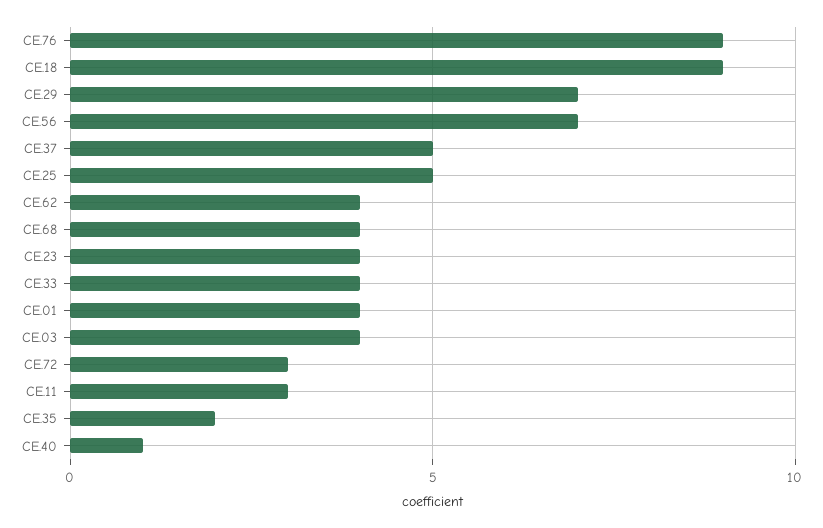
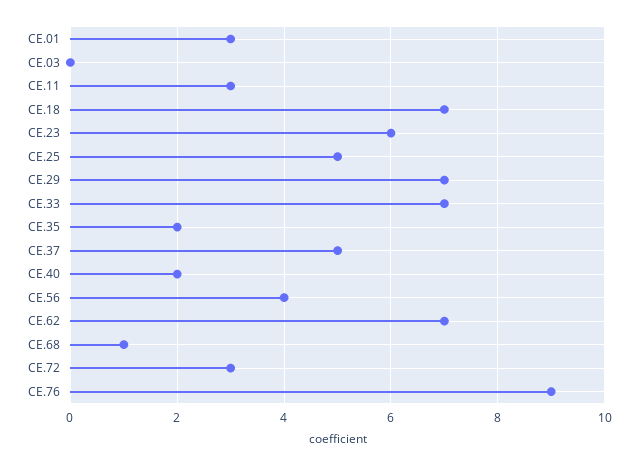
  {
    "CE.76": 9,
-   "CE.18": 9,
+   "CE.18": 7,
    "CE.29": 7,
-   "CE.56": 7,
+   "CE.56": 4,
    "CE.37": 5,
    "CE.25": 5,
-   "CE.62": 4,
+   "CE.62": 7,
-   "CE.68": 4,
+   "CE.68": 1,
-   "CE.23": 4,
+   "CE.23": 6,
-   "CE.33": 4,
+   "CE.33": 7,
-   "CE.01": 4,
+   "CE.01": 3,
-   "CE.03": 4,
+   "CE.03": 0,
    "CE.72": 3,
    "CE.11": 3,
    "CE.35": 2,
-   "CE.40": 1
+   "CE.40": 2
  }

